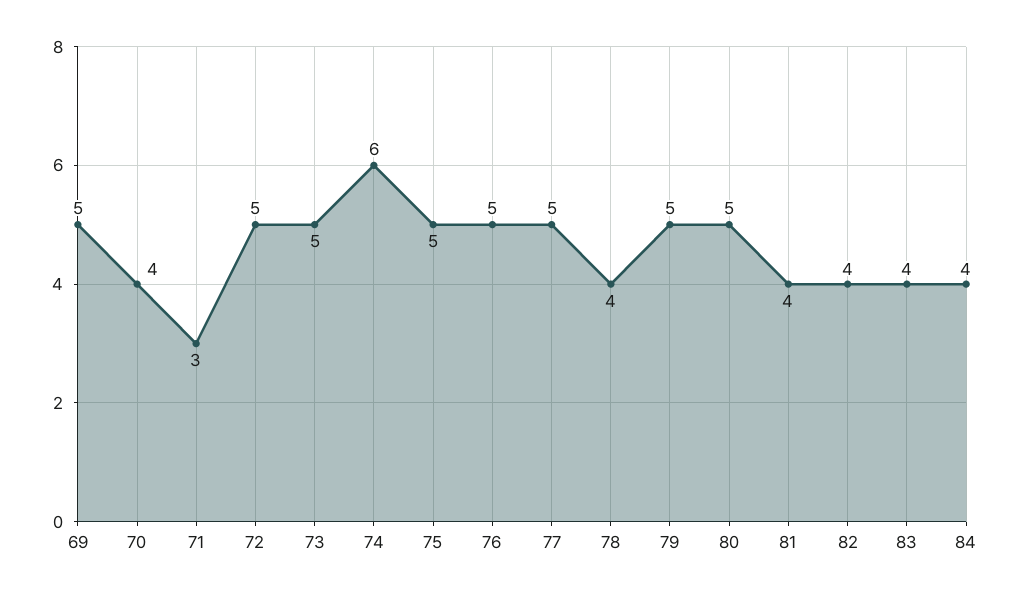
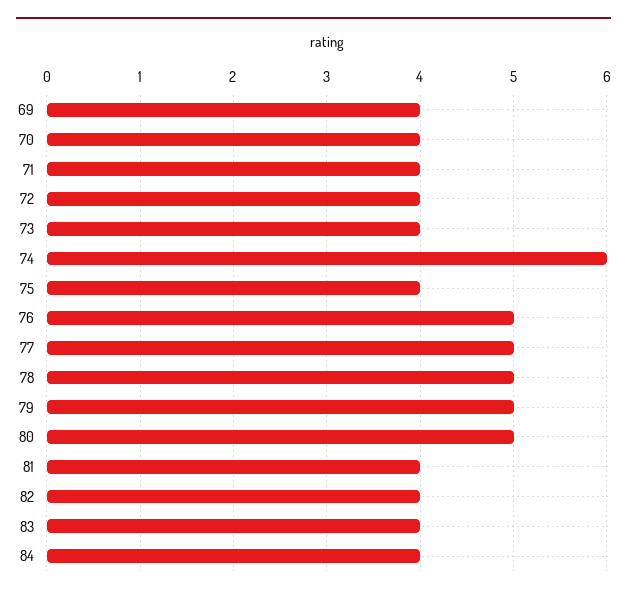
  {
-   "69": 5,
+   "69": 4,
    "70": 4,
-   "71": 3,
+   "71": 4,
-   "72": 5,
+   "72": 4,
-   "73": 5,
+   "73": 4,
    "74": 6,
-   "75": 5,
+   "75": 4,
    "76": 5,
    "77": 5,
-   "78": 4,
+   "78": 5,
    "79": 5,
    "80": 5,
    "81": 4,
    "82": 4,
    "83": 4,
    "84": 4
  }

